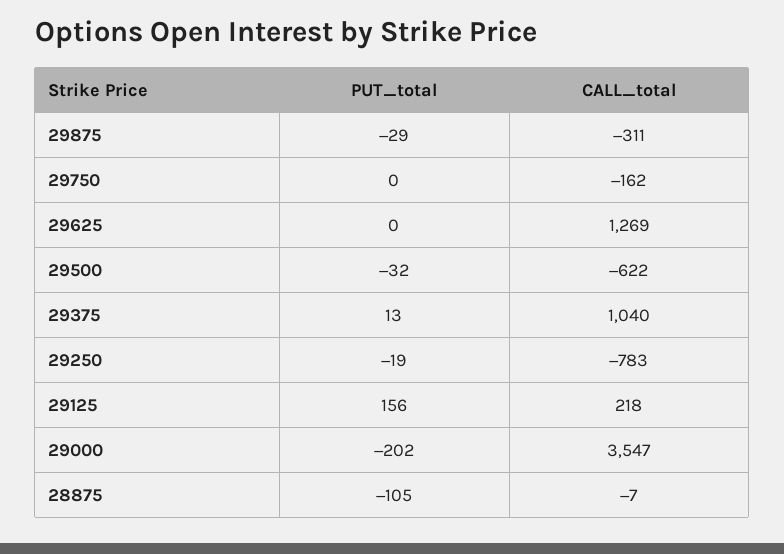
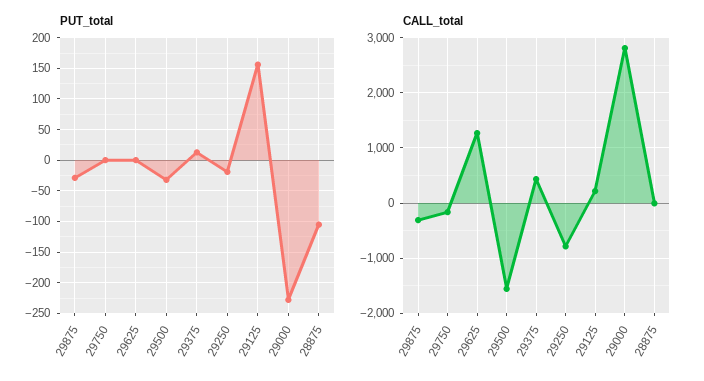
  {
    "PUT_total": {
      "29875": -29,
      "29750": 0,
      "29625": 0,
      "29500": -32,
      "29375": 13,
      "29250": -19,
      "29125": 156,
-     "29000": -202,
+     "29000": -230,
      "28875": -105
    },
    "CALL_total": {
      "29875": -311,
      "29750": -162,
      "29625": 1269,
-     "29500": -622,
+     "29500": -1600,
-     "29375": 1040,
+     "29375": 400,
      "29250": -783,
      "29125": 218,
-     "29000": 3547,
+     "29000": 2800,
      "28875": -7
    }
  }

